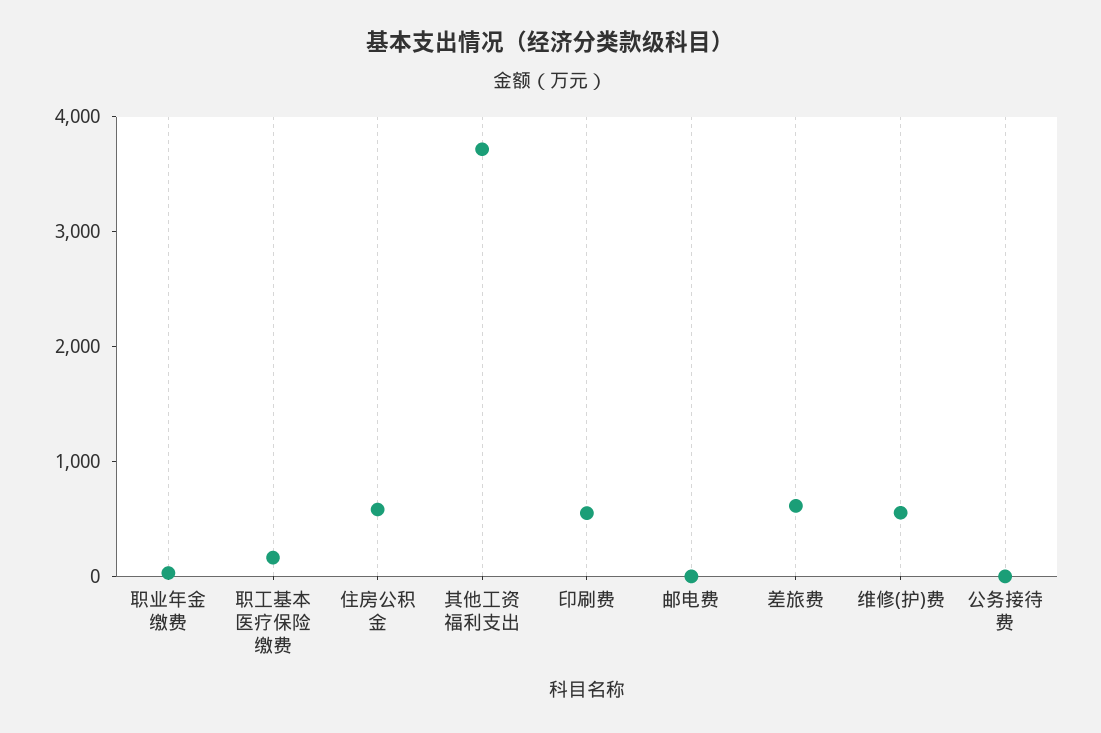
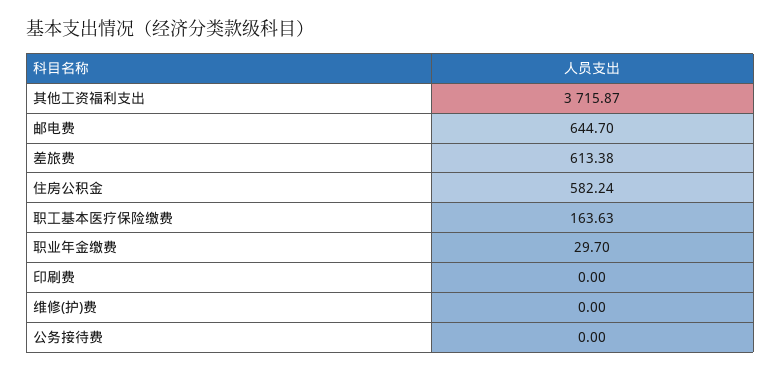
  {
    "职业年金缴费": 29.7,
    "职工基本医疗保险缴费": 163.63,
    "住房公积金": 582.24,
    "其他工资福利支出": 3715.87,
-   "印刷费": 600,
+   "印刷费": 0,
-   "邮电费": 0,
+   "邮电费": 644.7,
    "差旅费": 613.38,
-   "维修(护)费": 600,
+   "维修(护)费": 0,
    "公务接待费": 0
  }

